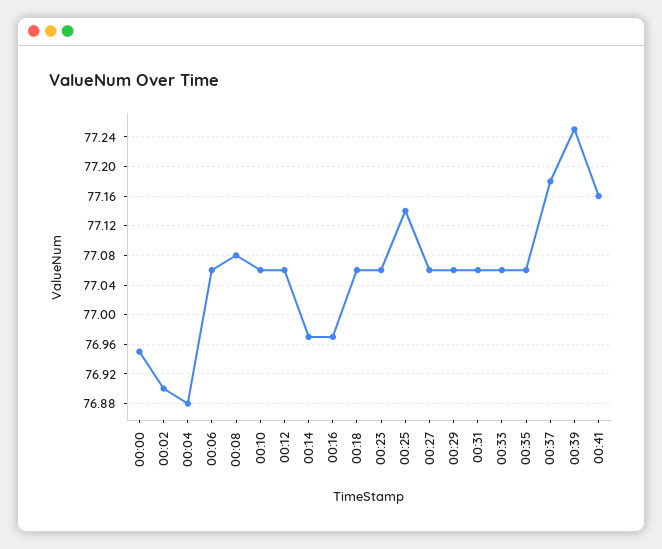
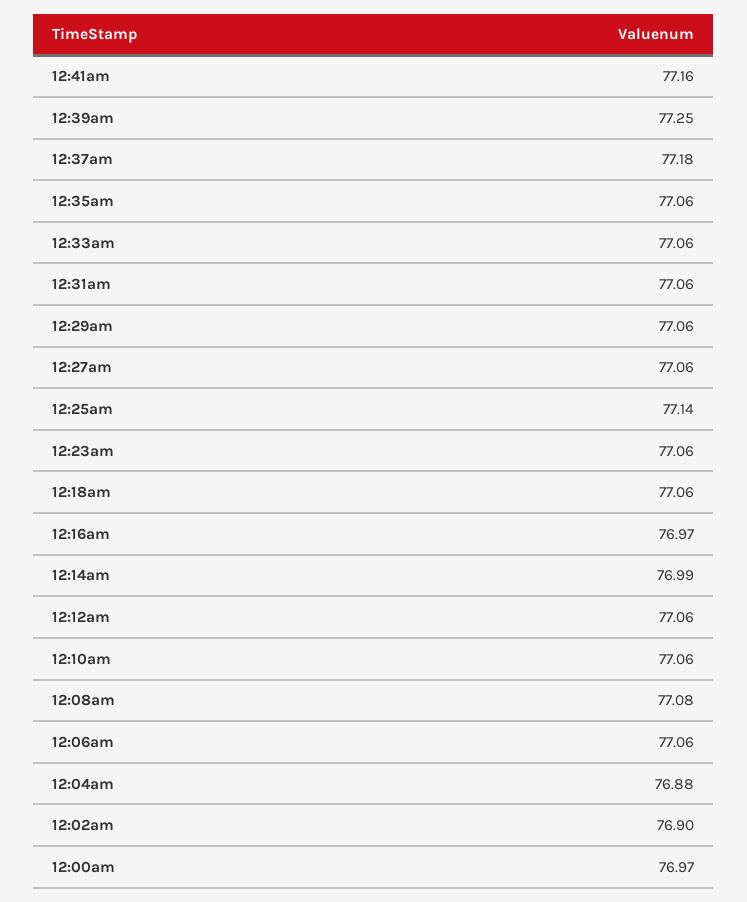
  {
-   "00:00": 76.95,
+   "00:00": 76.97,
    "00:02": 76.9,
    "00:04": 76.88,
    "00:06": 77.06,
    "00:08": 77.08,
    "00:10": 77.06,
    "00:12": 77.06,
-   "00:14": 76.97,
+   "00:14": 76.99,
    "00:16": 76.97,
    "00:18": 77.06,
    "00:23": 77.06,
    "00:25": 77.14,
    "00:27": 77.06,
    "00:29": 77.06,
    "00:31": 77.06,
    "00:33": 77.06,
    "00:35": 77.06,
    "00:37": 77.18,
    "00:39": 77.25,
    "00:41": 77.16
  }

